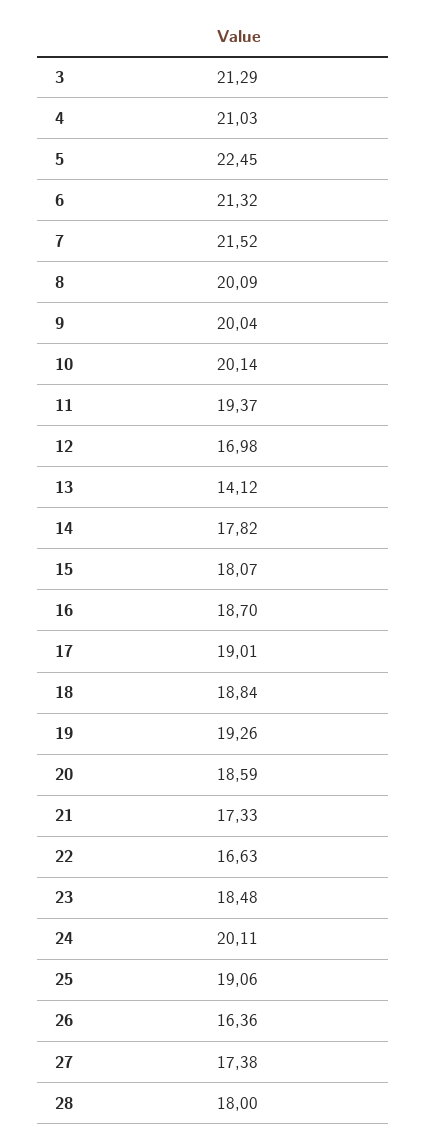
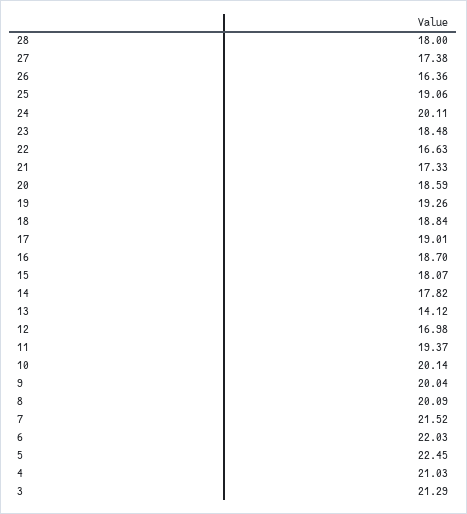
  {
    "3": 21.29,
    "4": 21.03,
    "5": 22.45,
-   "6": 21.32,
+   "6": 22.03,
    "7": 21.52,
    "8": 20.09,
    "9": 20.04,
    "10": 20.14,
    "11": 19.37,
    "12": 16.98,
    "13": 14.12,
    "14": 17.82,
    "15": 18.07,
    "16": 18.7,
    "17": 19.01,
    "18": 18.84,
    "19": 19.26,
    "20": 18.59,
    "21": 17.33,
    "22": 16.63,
    "23": 18.48,
    "24": 20.11,
    "25": 19.06,
    "26": 16.36,
    "27": 17.38,
    "28": 18
  }

